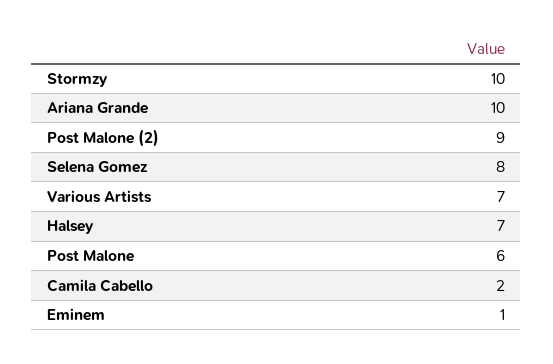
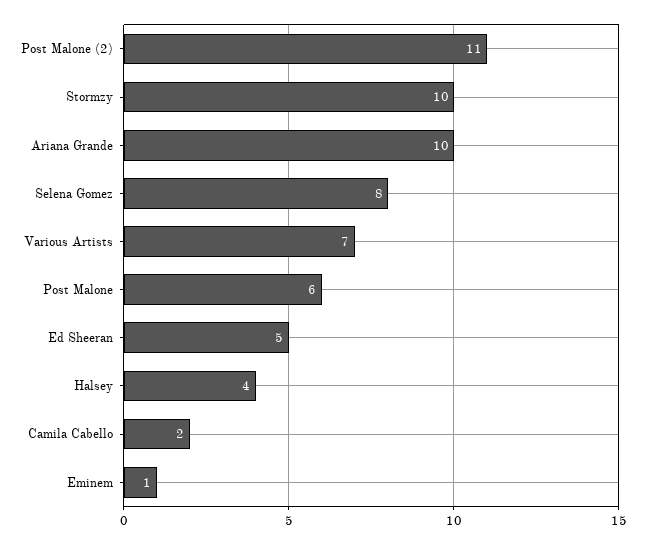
  {
    "Stormzy": 10,
    "Ariana Grande": 10,
-   "Post Malone (2)": 9,
+   "Post Malone (2)": 11,
    "Selena Gomez": 8,
    "Various Artists": 7,
-   "Halsey": 7,
+   "Halsey": 4,
    "Post Malone": 6,
    "Camila Cabello": 2,
-   "Eminem": 1
+   "Eminem": 1,
+   "Ed Sheeran": 5
  }

